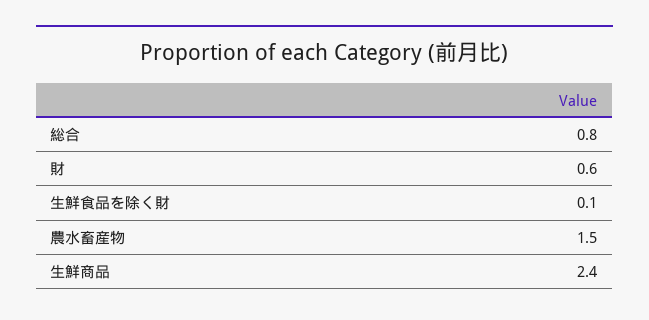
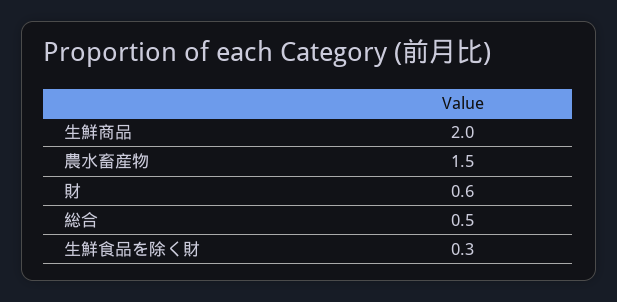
  {
-   "総合": 0.8,
+   "総合": 0.5,
    "財": 0.6,
-   "生鮮食品を除く財": 0.1,
+   "生鮮食品を除く財": 0.3,
    "農水畜産物": 1.5,
-   "生鮮商品": 2.4
+   "生鮮商品": 2
  }

